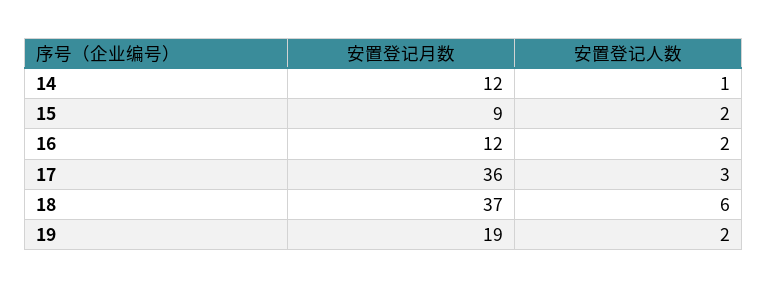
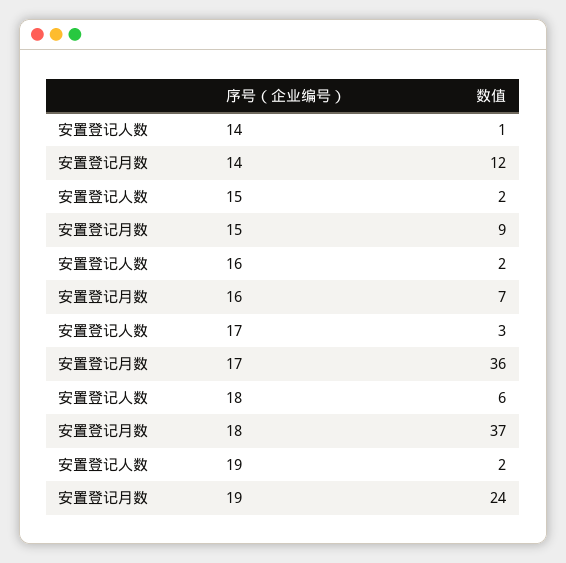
  {
    "安置登记月数": {
      "14": 12,
      "15": 9,
-     "16": 12,
+     "16": 7,
      "17": 36,
      "18": 37,
-     "19": 19
+     "19": 24
    },
    "安置登记人数": {
      "14": 1,
      "15": 2,
      "16": 2,
      "17": 3,
      "18": 6,
      "19": 2
    }
  }

